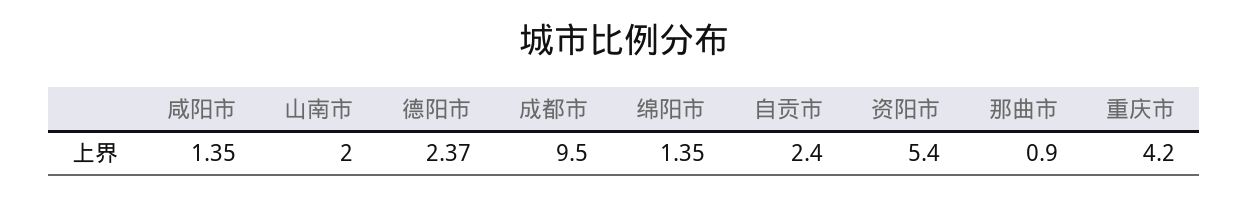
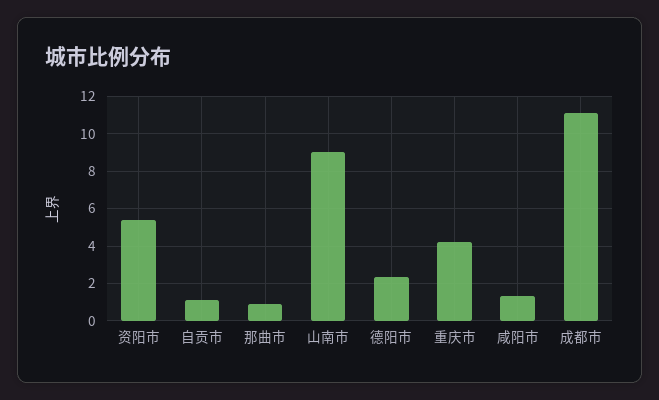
  {
    "咸阳市": 1.35,
-   "山南市": 2,
+   "山南市": 9,
    "德阳市": 2.37,
-   "成都市": 9.5,
+   "成都市": 11,
-   "绵阳市": 1.35,
-   "自贡市": 2.4,
+   "自贡市": 1,
    "资阳市": 5.4,
    "那曲市": 0.9,
    "重庆市": 4.2
  }

